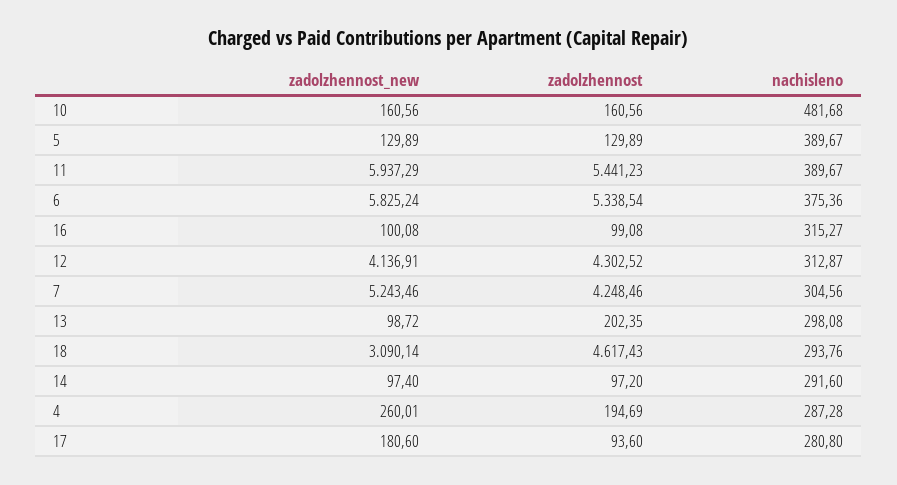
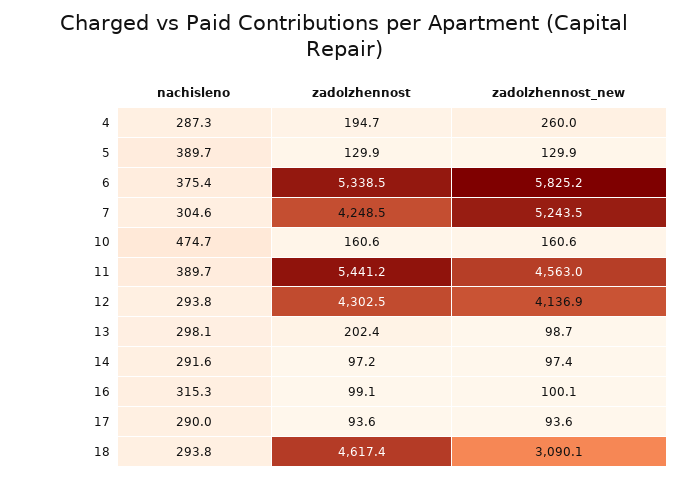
  {
    "zadolzhennost_new": {
      "10": 160.56,
      "5": 129.89,
-     "11": 5937.29,
+     "11": 4563,
      "6": 5825.24,
      "16": 100.08,
      "12": 4136.91,
      "7": 5243.46,
      "13": 98.72,
      "18": 3090.14,
      "14": 97.4,
      "4": 260.01,
-     "17": 180.6
+     "17": 93.6
    },
    "zadolzhennost": {
      "10": 160.56,
      "5": 129.89,
      "11": 5441.23,
      "6": 5338.54,
      "16": 99.08,
      "12": 4302.52,
      "7": 4248.46,
      "13": 202.35,
      "18": 4617.43,
      "14": 97.2,
      "4": 194.69,
      "17": 93.6
    },
    "nachisleno": {
-     "10": 481.68,
+     "10": 474.7,
      "5": 389.67,
      "11": 389.67,
      "6": 375.36,
      "16": 315.27,
-     "12": 312.87,
+     "12": 293.8,
      "7": 304.56,
      "13": 298.08,
      "18": 293.76,
      "14": 291.6,
      "4": 287.28,
-     "17": 280.8
+     "17": 290
    }
  }

